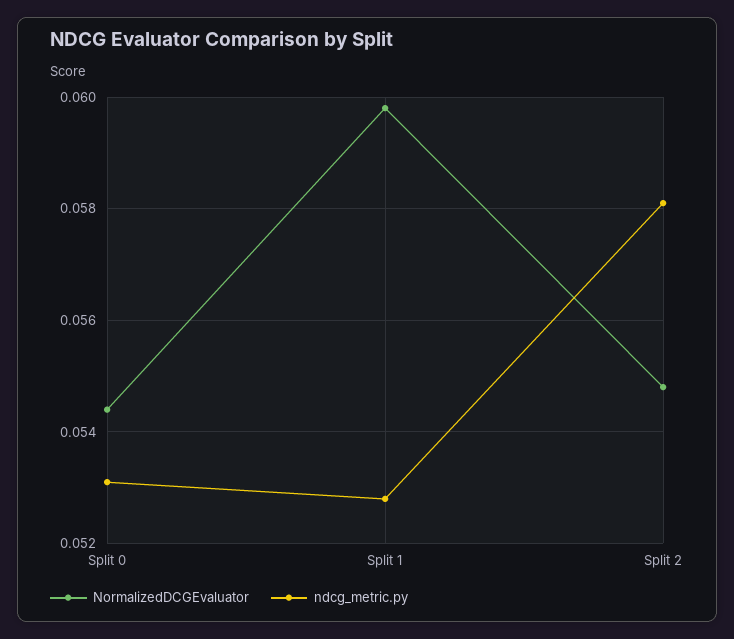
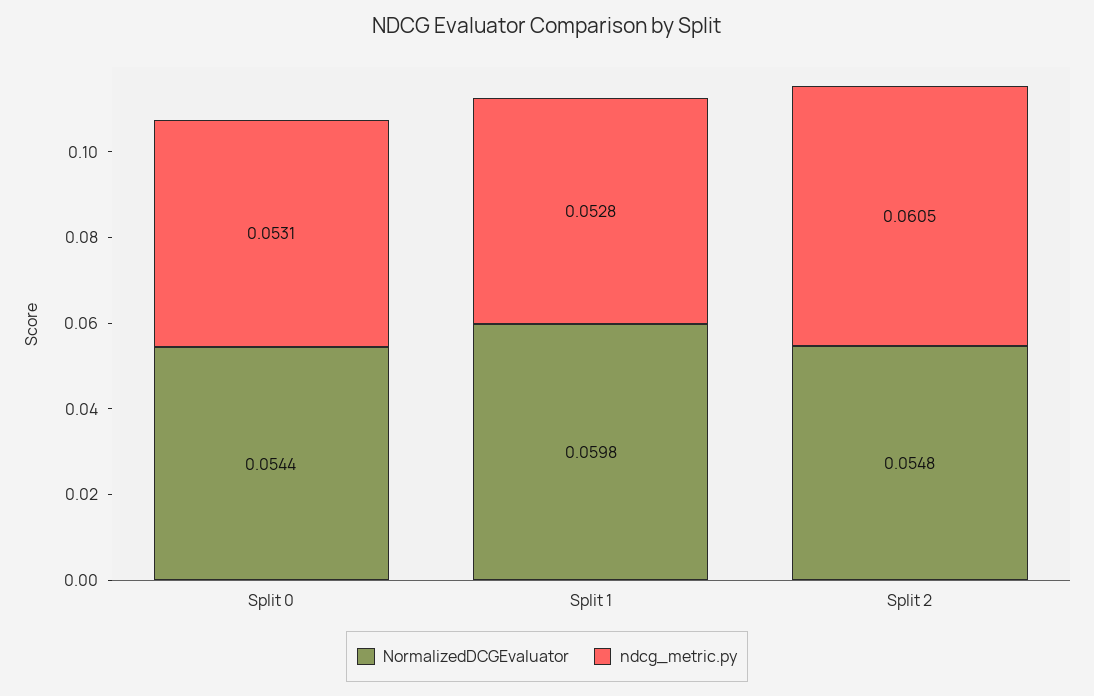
  {
    "NormalizedDCGEvaluator": {
      "Split 0": 0.0544,
      "Split 1": 0.0598,
      "Split 2": 0.0548
    },
    "ndcg_metric.py": {
      "Split 0": 0.0531,
      "Split 1": 0.0528,
-     "Split 2": 0.058
+     "Split 2": 0.0605
    }
  }

